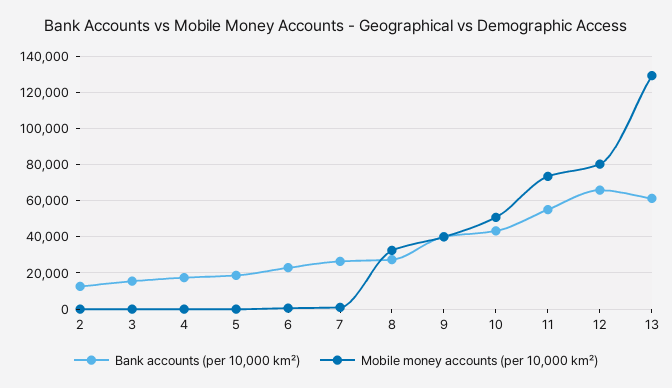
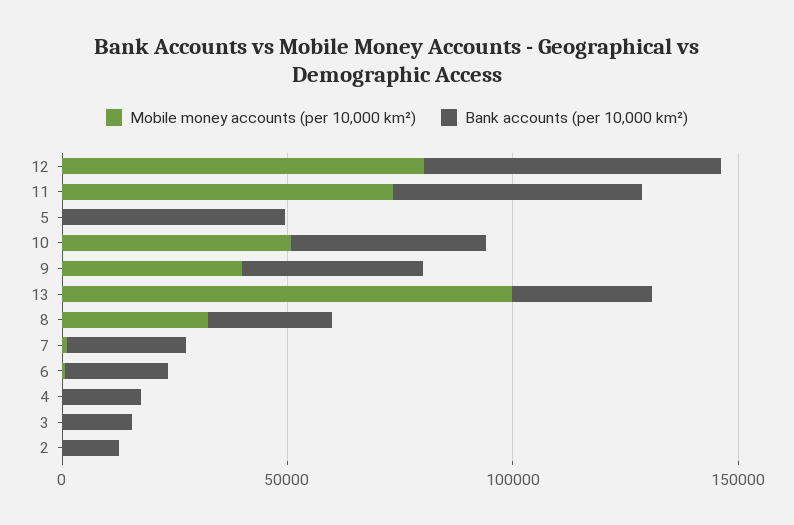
  {
    "Bank accounts (per 10,000 km²)": {
      "2": 15000,
      "3": 15000,
      "4": 15000,
-     "5": 20000,
+     "5": 50000,
      "6": 25000,
      "7": 25000,
      "8": 25000,
      "9": 40000,
      "10": 45000,
      "11": 55000,
      "12": 65000,
-     "13": 60000
+     "13": 30000
    },
    "Mobile money accounts (per 10,000 km²)": {
      "2": 0,
      "3": 0,
      "4": 0,
      "5": 0,
      "6": 0,
      "7": 0,
      "8": 30000,
      "9": 40000,
      "10": 50000,
      "11": 75000,
      "12": 80000,
-     "13": 130000
+     "13": 100000
    }
  }

